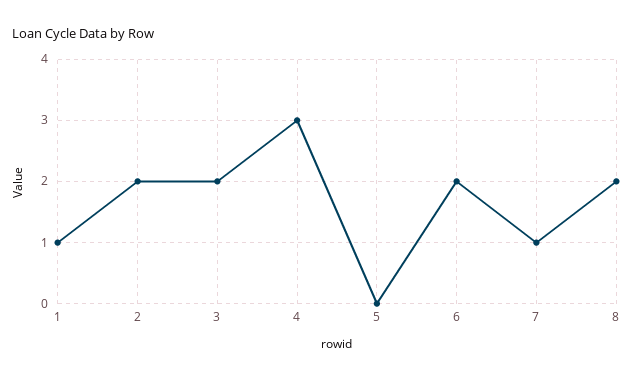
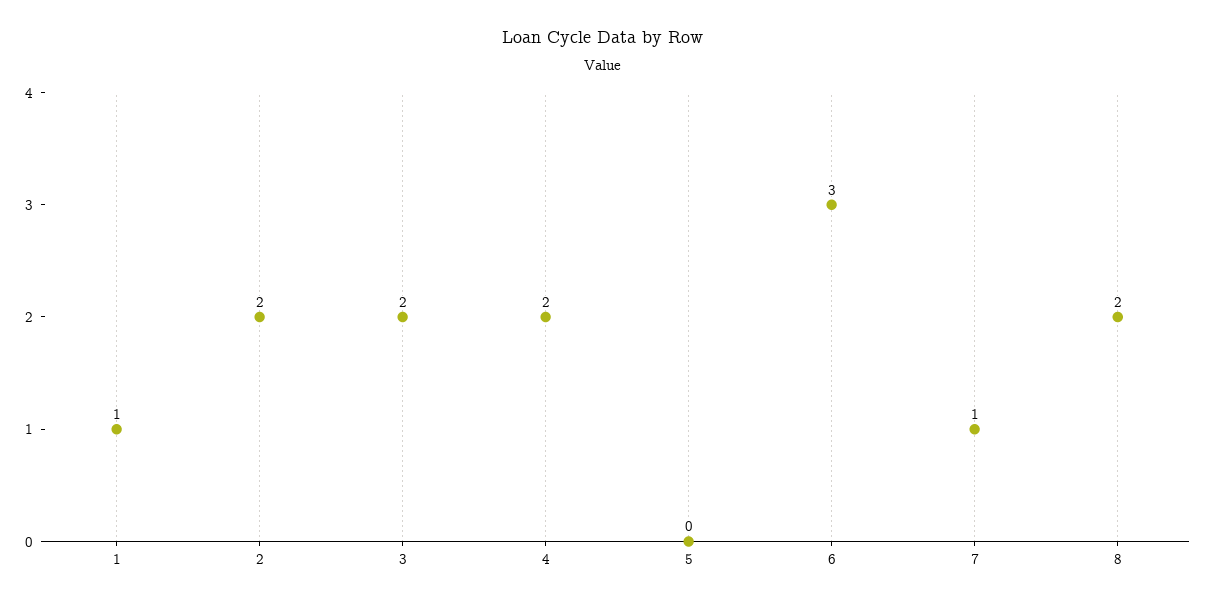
  {
    "1": 1,
    "2": 2,
    "3": 2,
-   "4": 3,
+   "4": 2,
    "5": 0,
-   "6": 2,
+   "6": 3,
    "7": 1,
    "8": 2
  }

